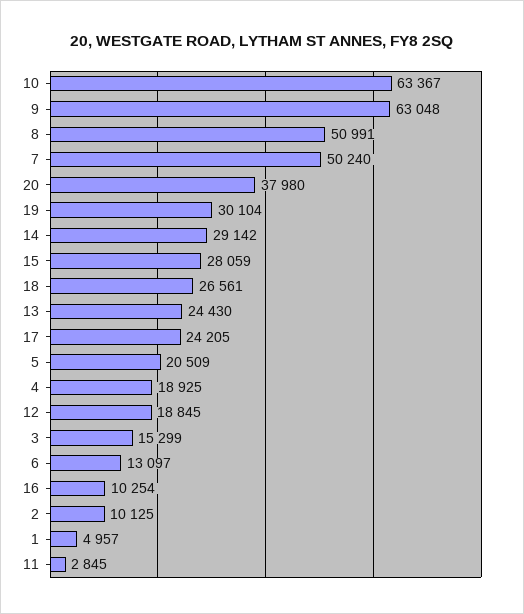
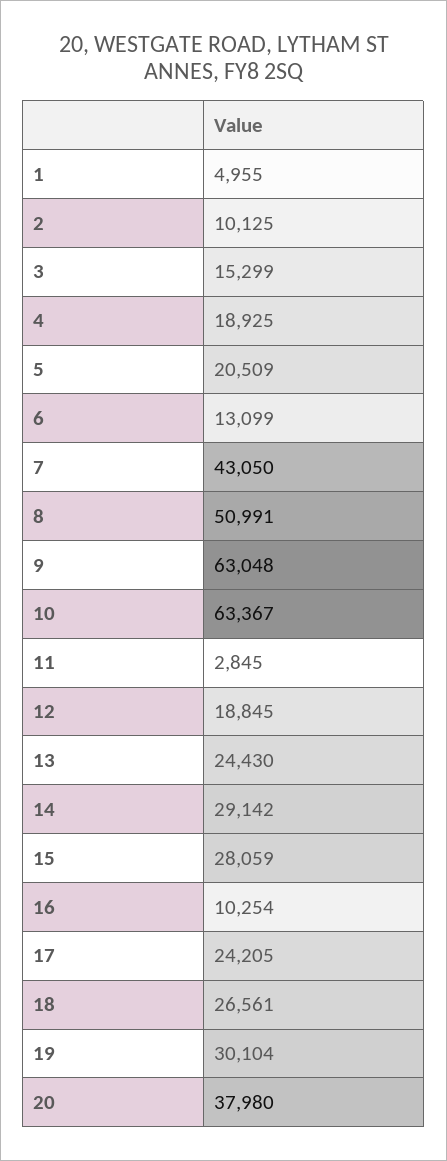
  {
    "10": 63367,
    "9": 63048,
    "8": 50991,
-   "7": 50240,
+   "7": 43050,
    "20": 37980,
    "19": 30104,
    "14": 29142,
    "15": 28059,
    "18": 26561,
    "13": 24430,
    "17": 24205,
    "5": 20509,
    "4": 18925,
    "12": 18845,
    "3": 15299,
-   "6": 13097,
+   "6": 13099,
    "16": 10254,
    "2": 10125,
-   "1": 4957,
+   "1": 4955,
    "11": 2845
  }

